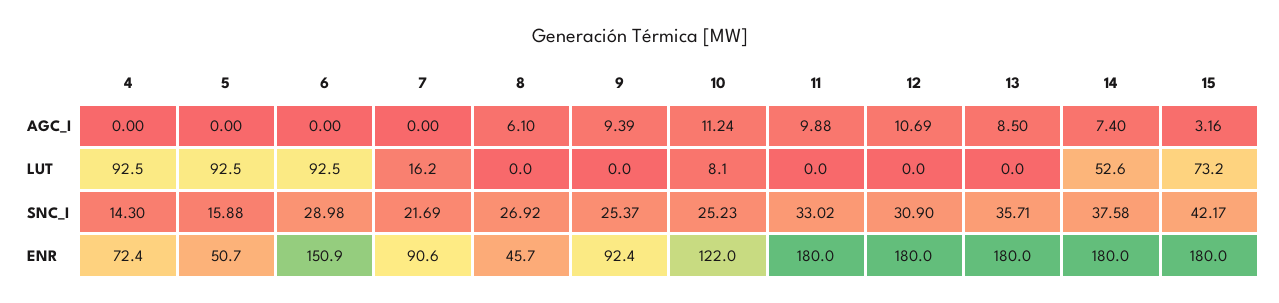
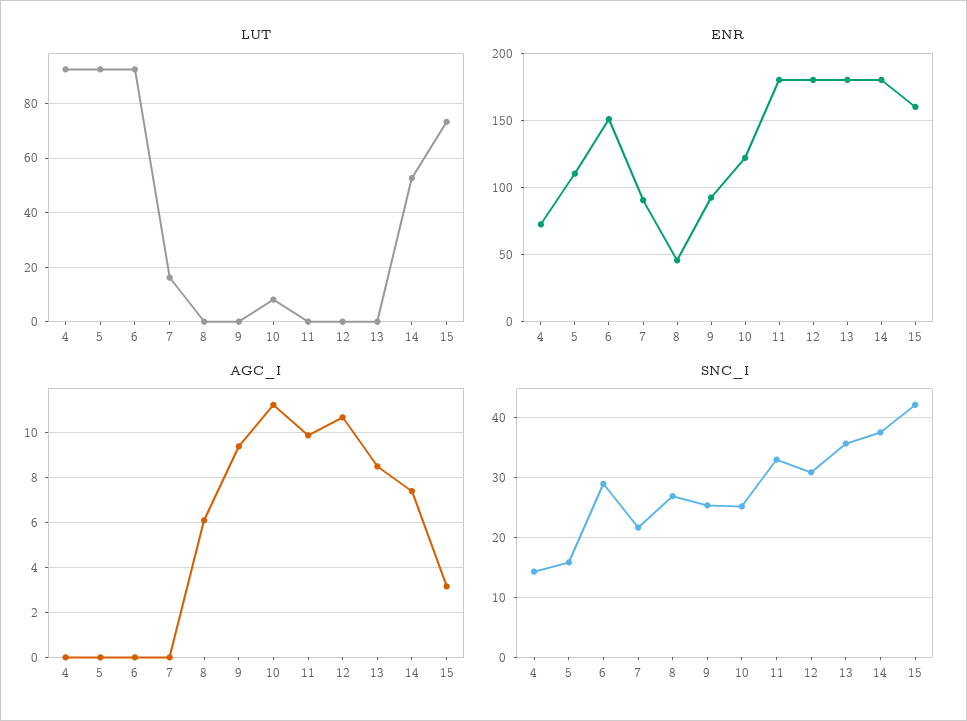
  {
    "AGC_I": {
      "4": 0,
      "5": 0,
      "6": 0,
      "7": 0,
      "8": 6.1,
      "9": 9.39,
      "10": 11.24,
      "11": 9.88,
      "12": 10.69,
      "13": 8.5,
      "14": 7.4,
      "15": 3.16
    },
    "LUT": {
      "4": 92.5,
      "5": 92.5,
      "6": 92.5,
      "7": 16.2,
      "8": 0,
      "9": 0,
      "10": 8.1,
      "11": 0,
      "12": 0,
      "13": 0,
      "14": 52.6,
      "15": 73.2
    },
    "SNC_I": {
      "4": 14.3,
      "5": 15.88,
      "6": 28.98,
      "7": 21.69,
      "8": 26.92,
      "9": 25.37,
      "10": 25.23,
      "11": 33.02,
      "12": 30.9,
      "13": 35.71,
      "14": 37.58,
      "15": 42.17
    },
    "ENR": {
      "4": 72.4,
-     "5": 50.7,
+     "5": 110,
      "6": 150.9,
      "7": 90.6,
      "8": 45.7,
      "9": 92.4,
      "10": 122,
      "11": 180,
      "12": 180,
      "13": 180,
      "14": 180,
-     "15": 180
+     "15": 160
    }
  }

